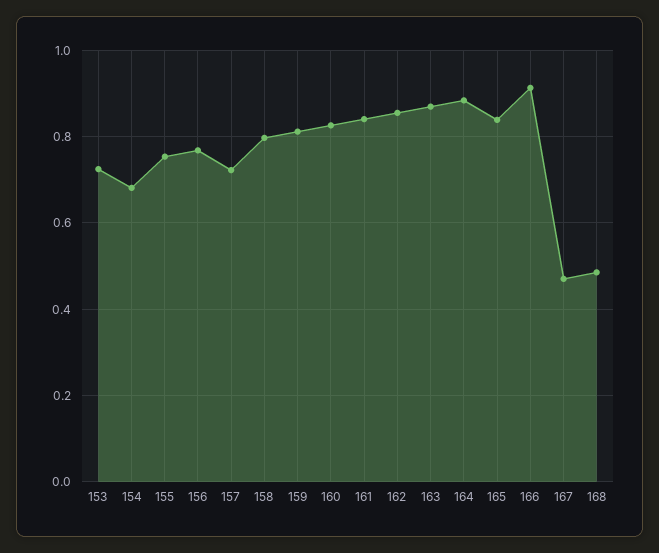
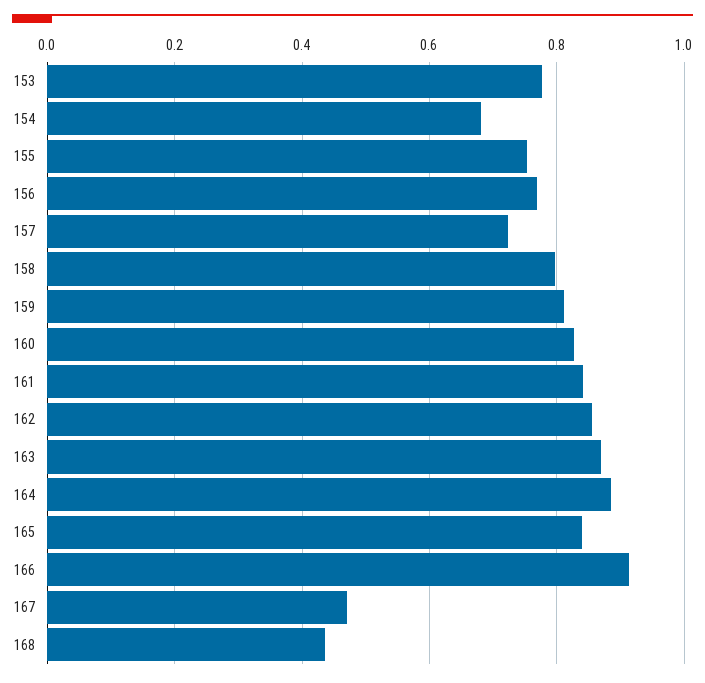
  {
-   "153": 0.72,
+   "153": 0.78,
    "154": 0.68,
    "155": 0.76,
    "156": 0.76,
    "157": 0.72,
    "158": 0.8,
    "159": 0.82,
    "160": 0.82,
    "161": 0.84,
    "162": 0.86,
    "163": 0.86,
    "164": 0.88,
    "165": 0.84,
    "166": 0.92,
    "167": 0.48,
-   "168": 0.48
+   "168": 0.44
  }

